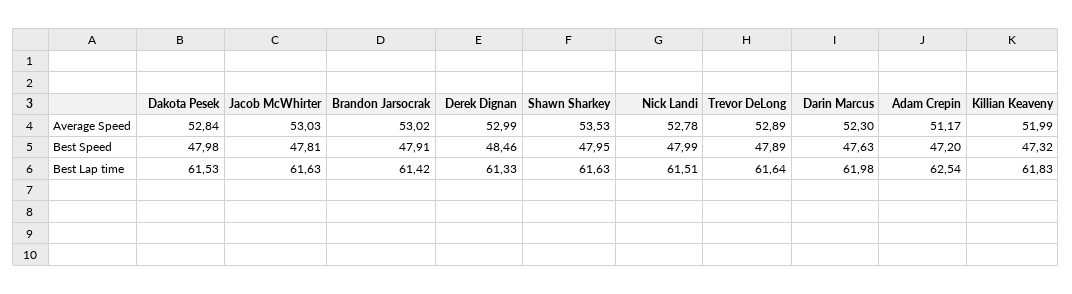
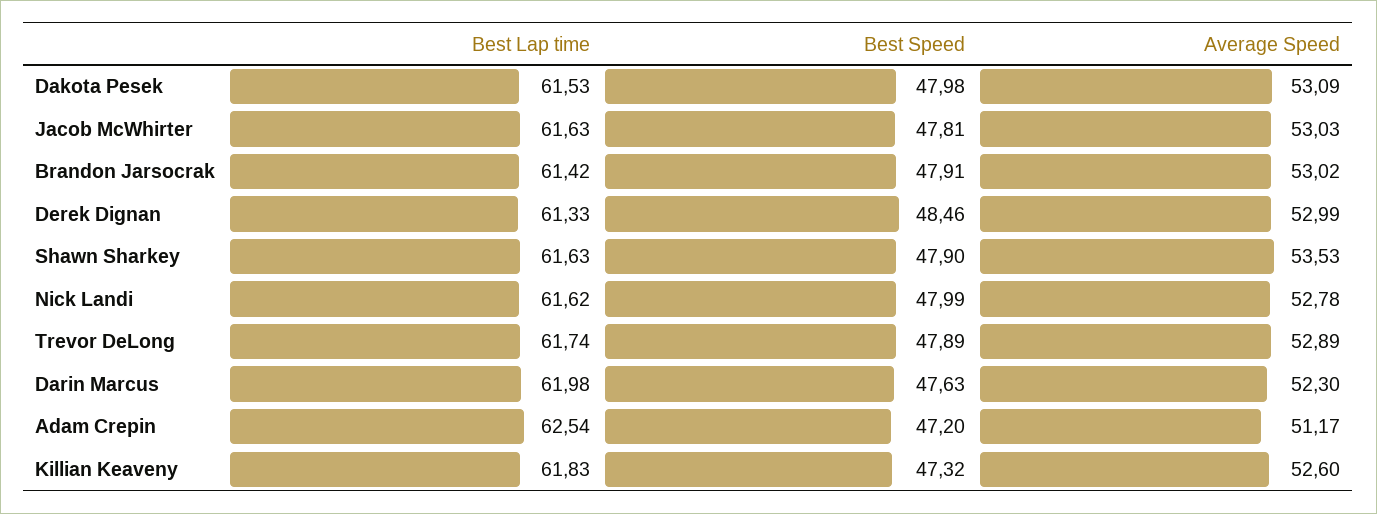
  {
    "Dakota Pesek": {
-     "Average Speed": 52.84,
+     "Average Speed": 53.09,
      "Best Speed": 47.98,
      "Best Lap time": 61.53
    },
    "Jacob McWhirter": {
      "Average Speed": 53.03,
      "Best Speed": 47.81,
      "Best Lap time": 61.63
    },
    "Brandon Jarsocrak": {
      "Average Speed": 53.02,
      "Best Speed": 47.91,
      "Best Lap time": 61.42
    },
    "Derek Dignan": {
      "Average Speed": 52.99,
      "Best Speed": 48.46,
      "Best Lap time": 61.33
    },
    "Shawn Sharkey": {
      "Average Speed": 53.53,
-     "Best Speed": 47.95,
+     "Best Speed": 47.9,
      "Best Lap time": 61.63
    },
    "Nick Landi": {
      "Average Speed": 52.78,
      "Best Speed": 47.99,
-     "Best Lap time": 61.51
+     "Best Lap time": 61.62
    },
    "Trevor DeLong": {
      "Average Speed": 52.89,
      "Best Speed": 47.89,
-     "Best Lap time": 61.64
+     "Best Lap time": 61.74
    },
    "Darin Marcus": {
      "Average Speed": 52.3,
      "Best Speed": 47.63,
      "Best Lap time": 61.98
    },
    "Adam Crepin": {
      "Average Speed": 51.17,
      "Best Speed": 47.2,
      "Best Lap time": 62.54
    },
    "Killian Keaveny": {
-     "Average Speed": 51.99,
+     "Average Speed": 52.6,
      "Best Speed": 47.32,
      "Best Lap time": 61.83
    }
  }

